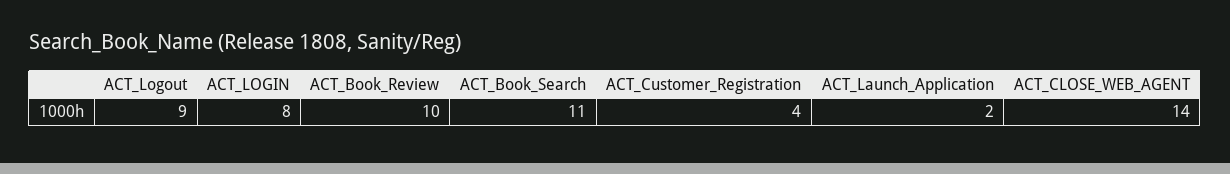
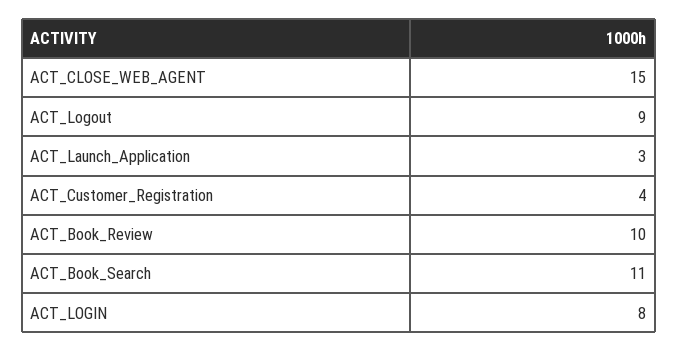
  {
    "ACT_Logout": 9,
    "ACT_LOGIN": 8,
    "ACT_Book_Review": 10,
    "ACT_Book_Search": 11,
    "ACT_Customer_Registration": 4,
-   "ACT_Launch_Application": 2,
+   "ACT_Launch_Application": 3,
-   "ACT_CLOSE_WEB_AGENT": 14
+   "ACT_CLOSE_WEB_AGENT": 15
  }

